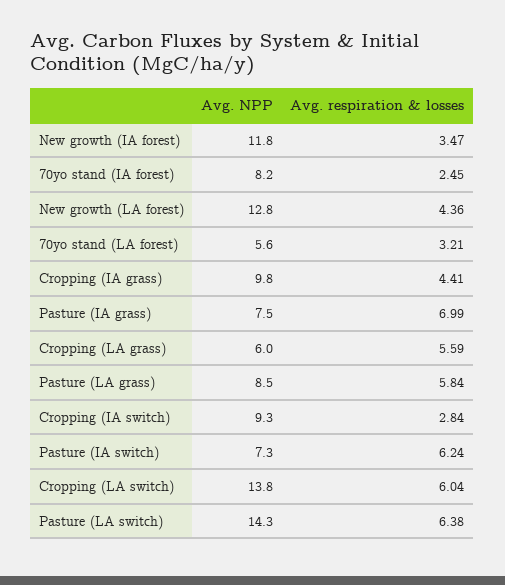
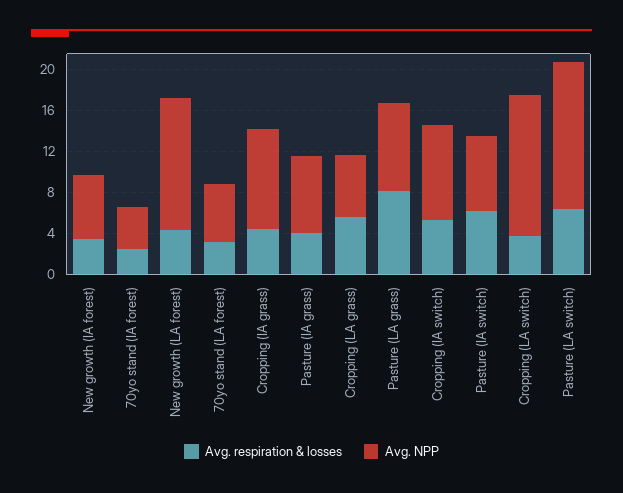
  {
    "Avg. NPP": {
-     "New growth (IA forest)": 11.8,
+     "New growth (IA forest)": 6,
-     "70yo stand (IA forest)": 8.2,
+     "70yo stand (IA forest)": 4,
      "New growth (LA forest)": 12.8,
      "70yo stand (LA forest)": 5.6,
      "Cropping (IA grass)": 9.8,
      "Pasture (IA grass)": 7.5,
      "Cropping (LA grass)": 6,
      "Pasture (LA grass)": 8.5,
      "Cropping (IA switch)": 9.3,
      "Pasture (IA switch)": 7.3,
      "Cropping (LA switch)": 13.8,
      "Pasture (LA switch)": 14.3
    },
    "Avg. respiration & losses": {
      "New growth (IA forest)": 3.47,
      "70yo stand (IA forest)": 2.45,
      "New growth (LA forest)": 4.36,
      "70yo stand (LA forest)": 3.21,
      "Cropping (IA grass)": 4.41,
-     "Pasture (IA grass)": 6.99,
+     "Pasture (IA grass)": 4,
      "Cropping (LA grass)": 5.59,
-     "Pasture (LA grass)": 5.84,
+     "Pasture (LA grass)": 8,
-     "Cropping (IA switch)": 2.84,
+     "Cropping (IA switch)": 5,
      "Pasture (IA switch)": 6.24,
-     "Cropping (LA switch)": 6.04,
+     "Cropping (LA switch)": 4,
      "Pasture (LA switch)": 6.38
    }
  }

